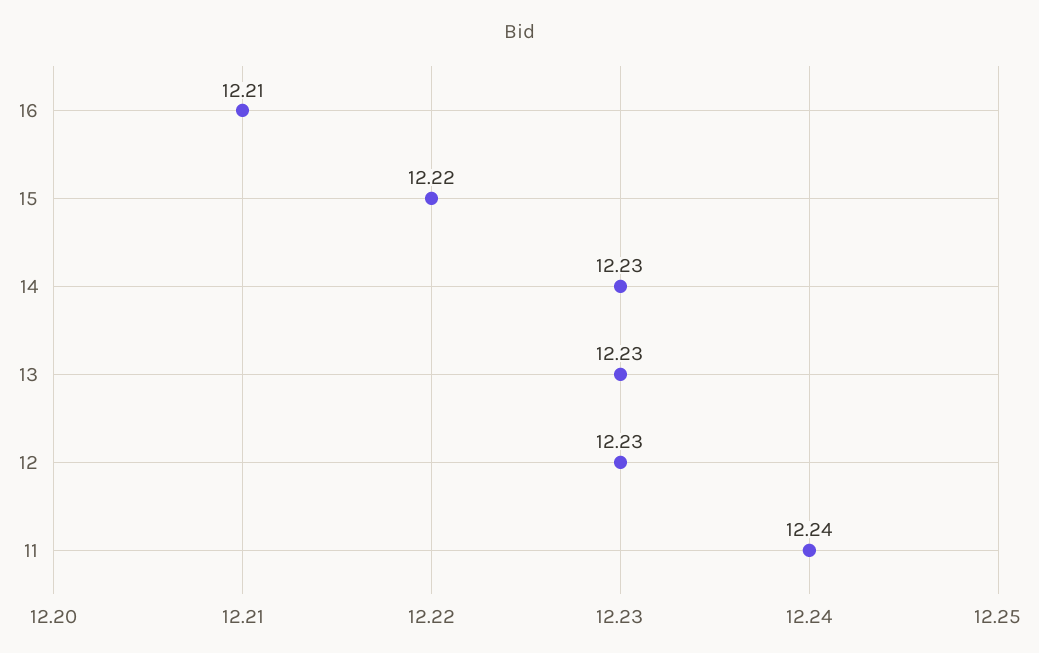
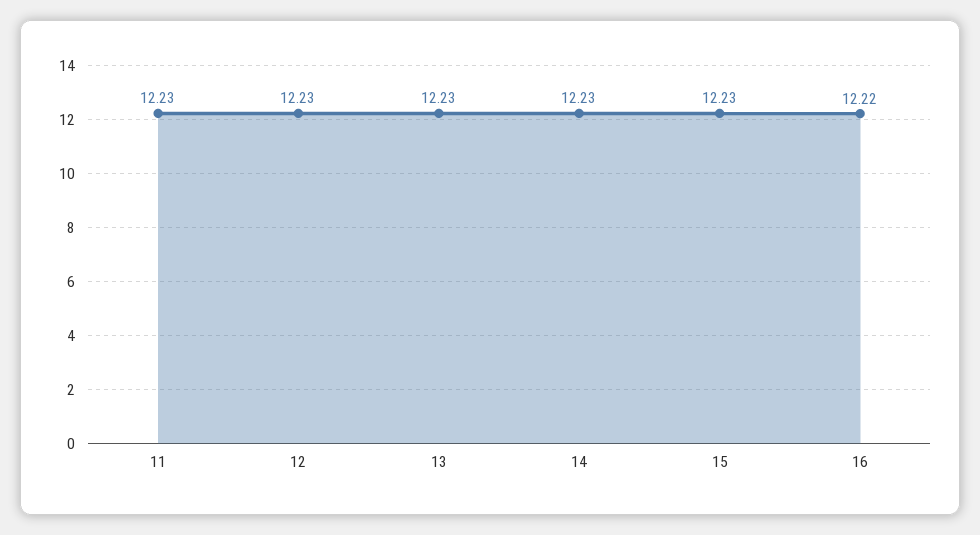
  {
-   "16": 12.21,
+   "16": 12.22,
-   "15": 12.22,
+   "15": 12.23,
    "14": 12.23,
    "13": 12.23,
    "12": 12.23,
-   "11": 12.24
+   "11": 12.23
  }

